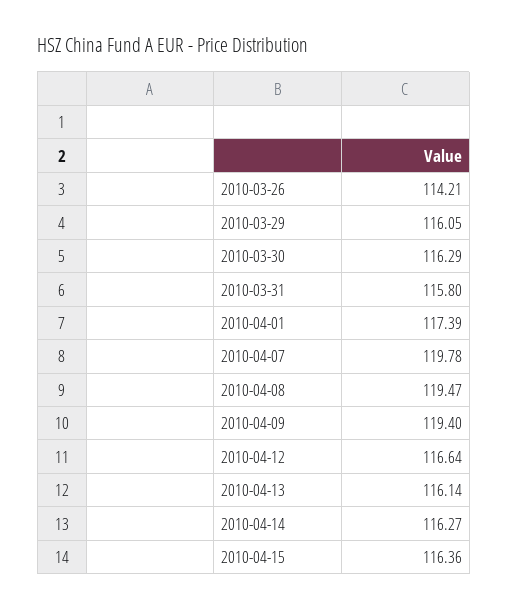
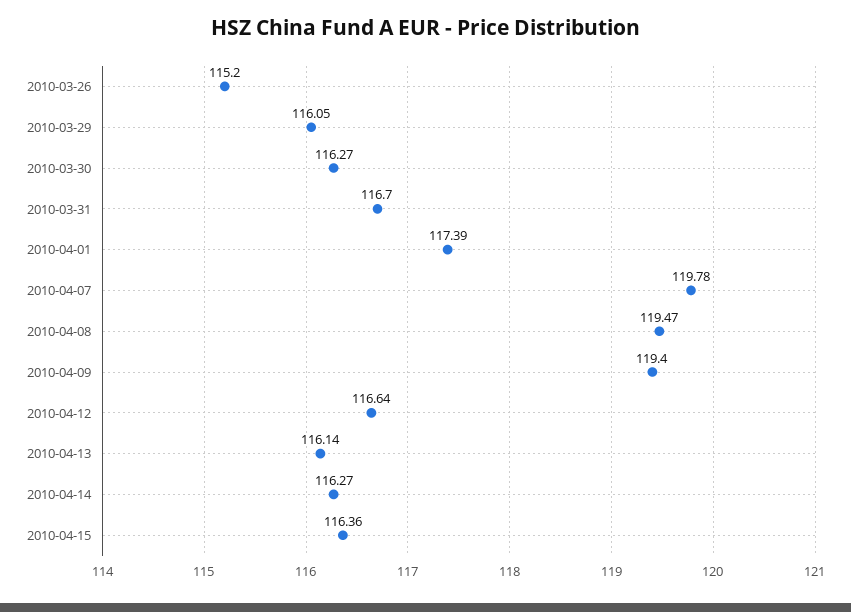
  {
-   "2010-03-26": 114.21,
+   "2010-03-26": 115.2,
    "2010-03-29": 116.05,
-   "2010-03-30": 116.29,
+   "2010-03-30": 116.27,
-   "2010-03-31": 115.8,
+   "2010-03-31": 116.7,
    "2010-04-01": 117.39,
    "2010-04-07": 119.78,
    "2010-04-08": 119.47,
    "2010-04-09": 119.4,
    "2010-04-12": 116.64,
    "2010-04-13": 116.14,
    "2010-04-14": 116.27,
    "2010-04-15": 116.36
  }

